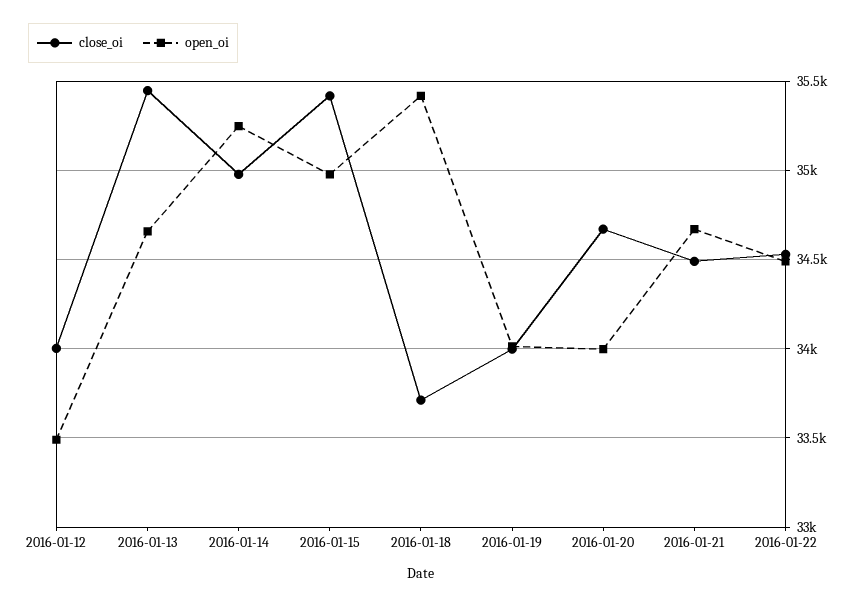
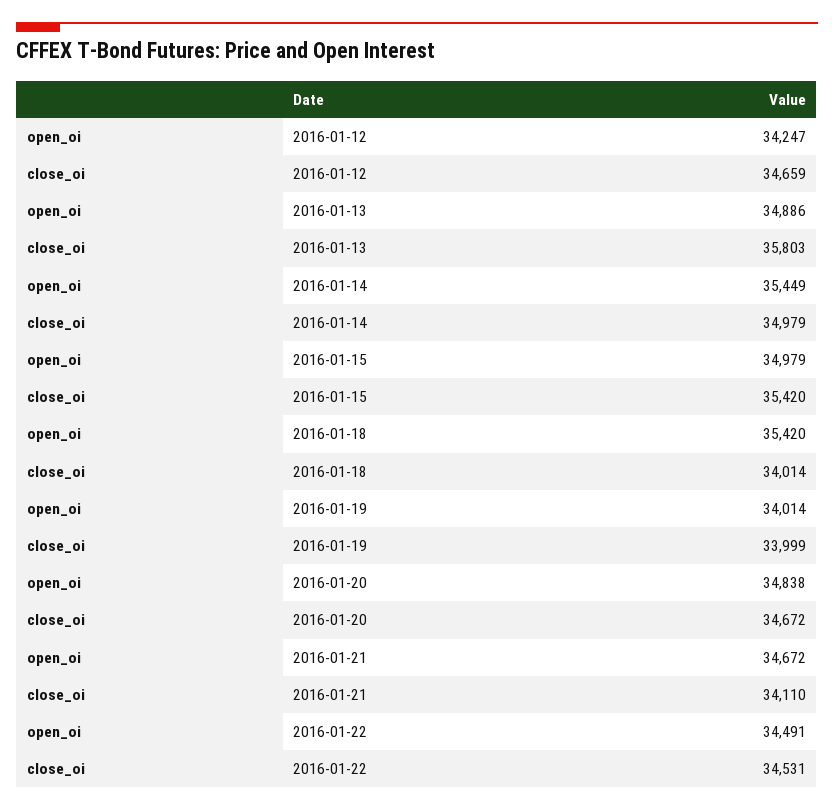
  {
    "close_oi": {
-     "2016-01-12": 34000,
+     "2016-01-12": 34659,
-     "2016-01-13": 35450,
+     "2016-01-13": 35803,
      "2016-01-14": 34979,
      "2016-01-15": 35420,
-     "2016-01-18": 33700,
+     "2016-01-18": 34014,
      "2016-01-19": 33999,
      "2016-01-20": 34672,
-     "2016-01-21": 34500,
+     "2016-01-21": 34110,
      "2016-01-22": 34531
    },
    "open_oi": {
-     "2016-01-12": 33500,
+     "2016-01-12": 34247,
-     "2016-01-13": 34650,
+     "2016-01-13": 34886,
-     "2016-01-14": 35250,
+     "2016-01-14": 35449,
      "2016-01-15": 34979,
      "2016-01-18": 35420,
      "2016-01-19": 34014,
-     "2016-01-20": 34000,
+     "2016-01-20": 34838,
      "2016-01-21": 34672,
      "2016-01-22": 34491
    }
  }

